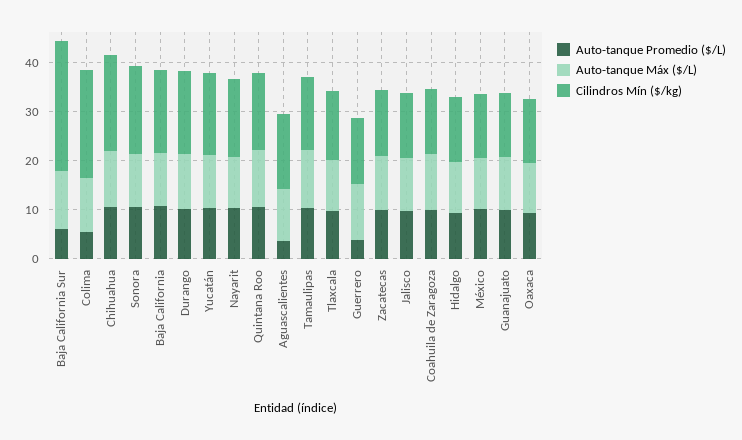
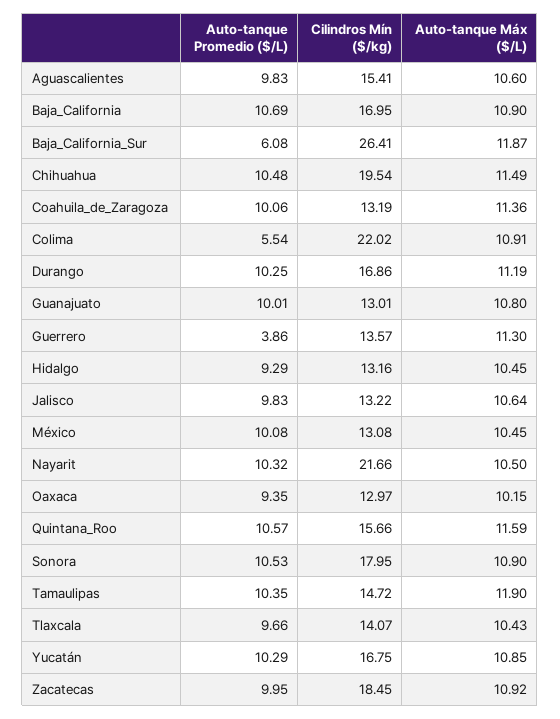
  {
    "Auto-tanque Promedio ($/L)": {
      "Baja California Sur": 6.08,
      "Colima": 5.54,
      "Chihuahua": 10.48,
      "Sonora": 10.53,
      "Baja California": 10.69,
      "Durango": 10.25,
      "Yucatán": 10.29,
      "Nayarit": 10.32,
      "Quintana Roo": 10.57,
-     "Aguascalientes": 4,
+     "Aguascalientes": 9.83,
      "Tamaulipas": 10.35,
      "Tlaxcala": 9.66,
      "Guerrero": 3.86,
      "Zacatecas": 9.95,
      "Jalisco": 9.83,
      "Coahuila de Zaragoza": 10.06,
      "Hidalgo": 9.29,
      "México": 10.08,
      "Guanajuato": 10.01,
      "Oaxaca": 9.35
    },
    "Auto-tanque Máx ($/L)": {
      "Baja California Sur": 11.87,
      "Colima": 10.91,
      "Chihuahua": 11.49,
      "Sonora": 10.9,
      "Baja California": 10.9,
      "Durango": 11.19,
      "Yucatán": 10.85,
      "Nayarit": 10.5,
      "Quintana Roo": 11.59,
      "Aguascalientes": 10.6,
      "Tamaulipas": 11.9,
      "Tlaxcala": 10.43,
      "Guerrero": 11.3,
      "Zacatecas": 10.92,
      "Jalisco": 10.64,
      "Coahuila de Zaragoza": 11.36,
      "Hidalgo": 10.45,
      "México": 10.45,
      "Guanajuato": 10.8,
      "Oaxaca": 10.15
    },
    "Cilindros Mín ($/kg)": {
      "Baja California Sur": 26.41,
      "Colima": 22.02,
      "Chihuahua": 19.54,
      "Sonora": 17.95,
      "Baja California": 16.95,
      "Durango": 16.86,
      "Yucatán": 16.75,
-     "Nayarit": 16,
+     "Nayarit": 21.66,
      "Quintana Roo": 15.66,
      "Aguascalientes": 15.41,
      "Tamaulipas": 14.72,
      "Tlaxcala": 14.07,
      "Guerrero": 13.57,
-     "Zacatecas": 14,
+     "Zacatecas": 18.45,
      "Jalisco": 13.22,
      "Coahuila de Zaragoza": 13.19,
      "Hidalgo": 13.16,
      "México": 13.08,
      "Guanajuato": 13.01,
      "Oaxaca": 12.97
    }
  }

